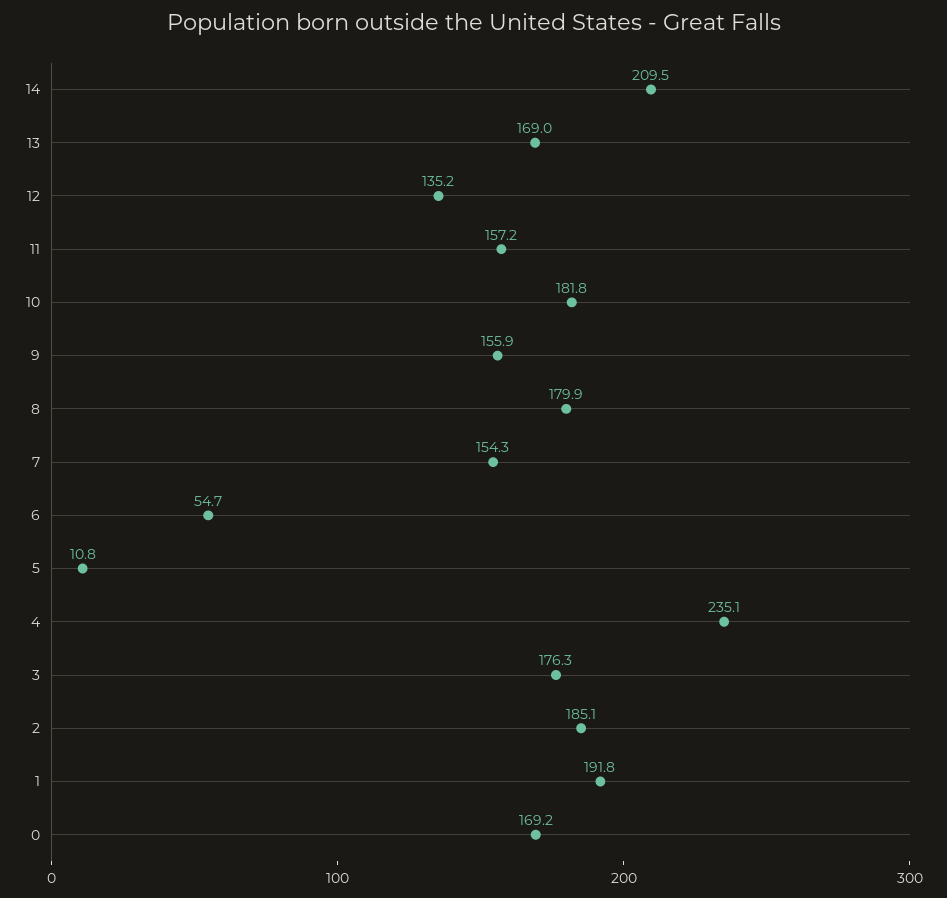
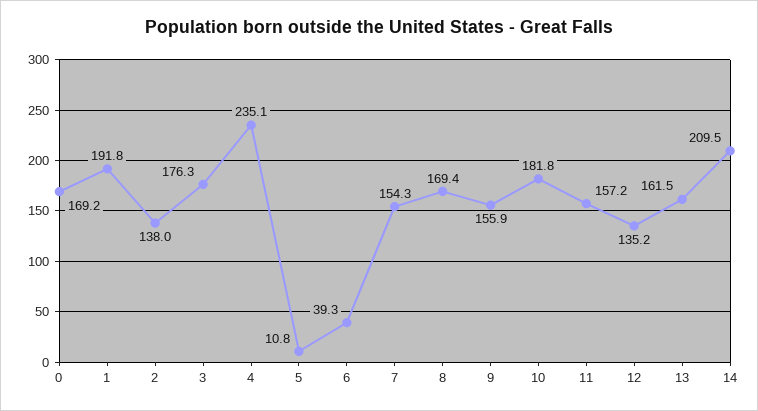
  {
    "14": 209.5,
-   "13": 169,
+   "13": 161.5,
    "12": 135.2,
    "11": 157.2,
    "10": 181.8,
    "9": 155.9,
-   "8": 179.9,
+   "8": 169.4,
    "7": 154.3,
-   "6": 54.7,
+   "6": 39.3,
    "5": 10.8,
    "4": 235.1,
    "3": 176.3,
-   "2": 185.1,
+   "2": 138,
    "1": 191.8,
    "0": 169.2
  }

